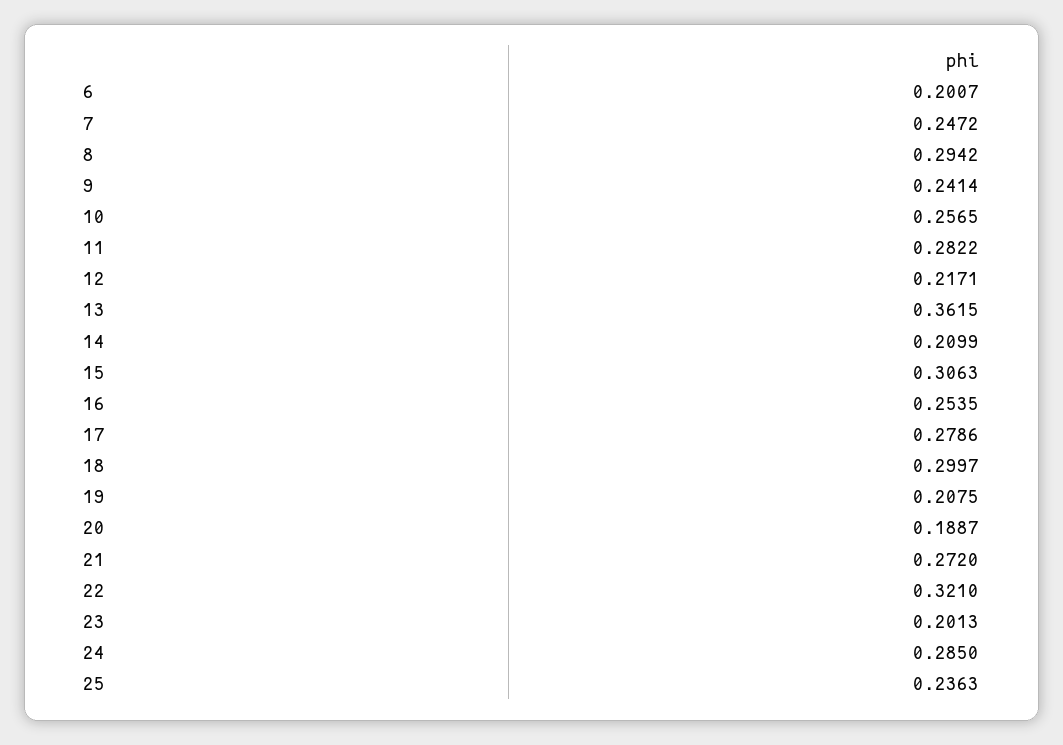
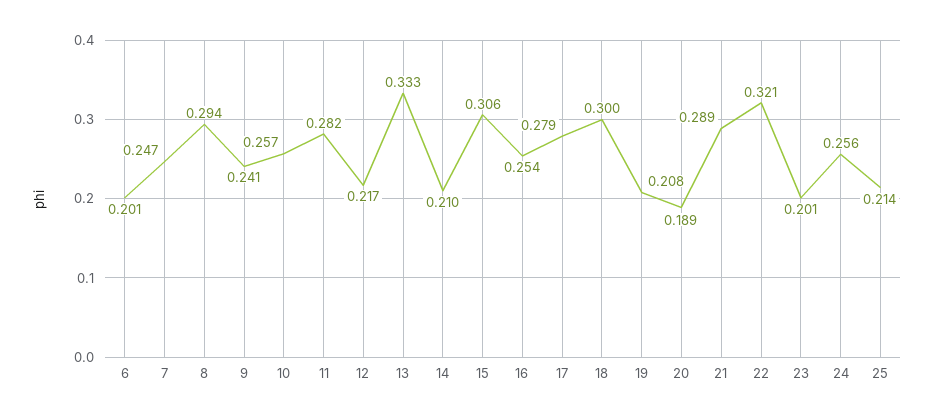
  {
    "6": 0.2007,
    "7": 0.2472,
    "8": 0.2942,
    "9": 0.2414,
    "10": 0.2565,
    "11": 0.2822,
    "12": 0.2171,
-   "13": 0.3615,
+   "13": 0.333,
    "14": 0.2099,
    "15": 0.3063,
    "16": 0.2535,
    "17": 0.2786,
    "18": 0.2997,
    "19": 0.2075,
    "20": 0.1887,
-   "21": 0.272,
+   "21": 0.289,
    "22": 0.321,
    "23": 0.2013,
-   "24": 0.285,
+   "24": 0.256,
-   "25": 0.2363
+   "25": 0.214
  }

